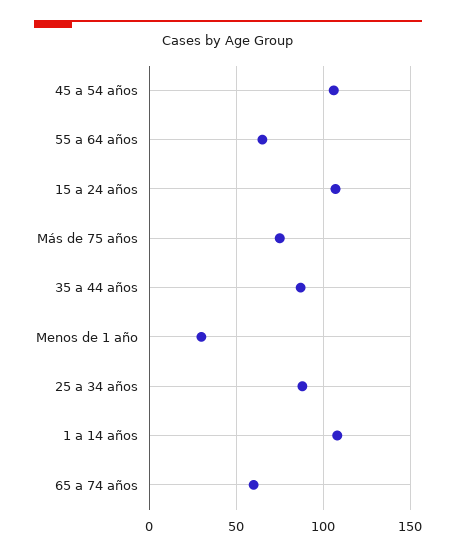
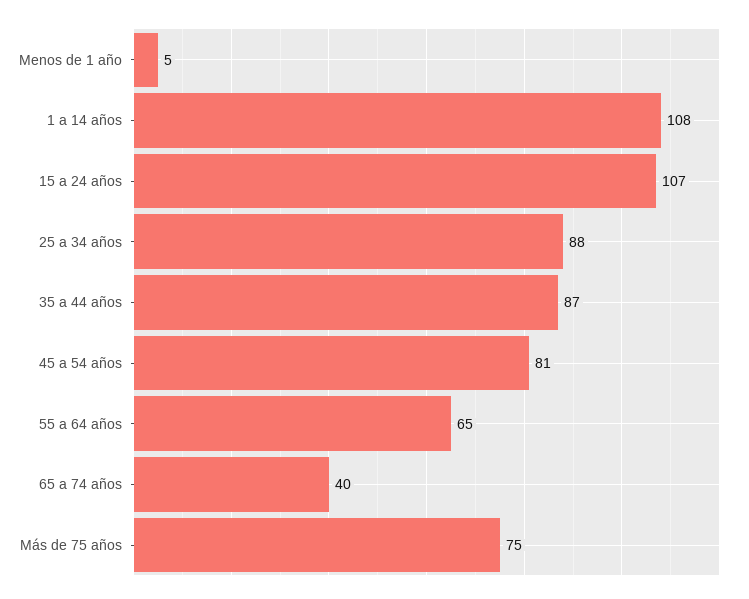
  {
-   "45 a 54 años": 105,
+   "45 a 54 años": 81,
    "55 a 64 años": 65,
    "15 a 24 años": 107,
    "Más de 75 años": 75,
    "35 a 44 años": 87,
-   "Menos de 1 año": 30,
+   "Menos de 1 año": 5,
    "25 a 34 años": 88,
    "1 a 14 años": 108,
-   "65 a 74 años": 60
+   "65 a 74 años": 40
  }

